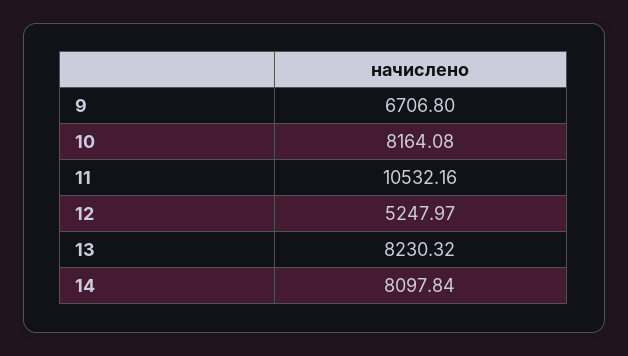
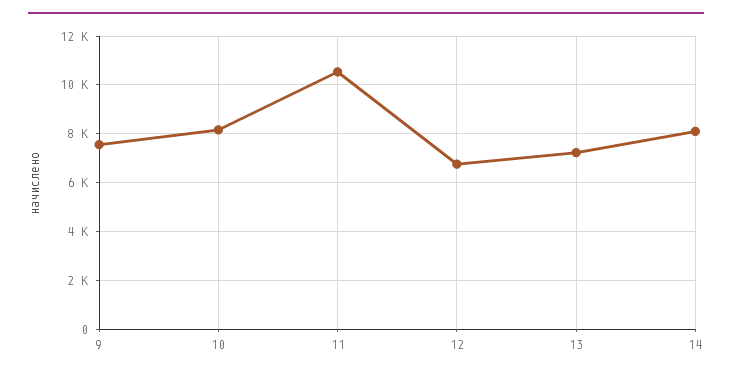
  {
-   "9": 6706.8,
+   "9": 7500,
    "10": 8164.08,
    "11": 10532.16,
-   "12": 5247.97,
+   "12": 6750,
-   "13": 8230.32,
+   "13": 7250,
    "14": 8097.84
  }

